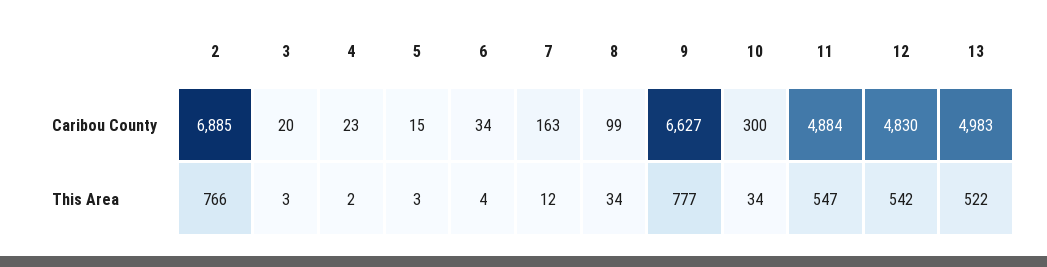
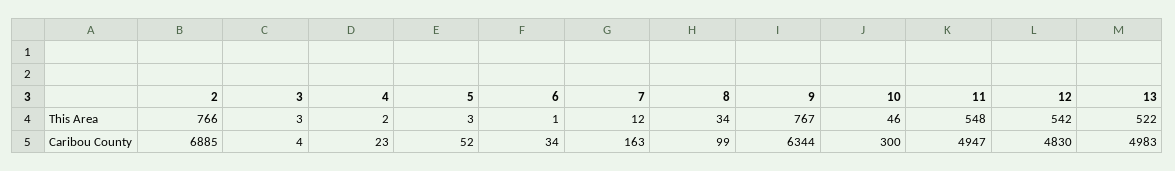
  {
    "2": {
      "Caribou County": 6885,
      "This Area": 766
    },
    "3": {
-     "Caribou County": 20,
+     "Caribou County": 4,
      "This Area": 3
    },
    "4": {
      "Caribou County": 23,
      "This Area": 2
    },
    "5": {
-     "Caribou County": 15,
+     "Caribou County": 52,
      "This Area": 3
    },
    "6": {
      "Caribou County": 34,
-     "This Area": 4
+     "This Area": 1
    },
    "7": {
      "Caribou County": 163,
      "This Area": 12
    },
    "8": {
      "Caribou County": 99,
      "This Area": 34
    },
    "9": {
-     "Caribou County": 6627,
+     "Caribou County": 6344,
-     "This Area": 777
+     "This Area": 767
    },
    "10": {
      "Caribou County": 300,
-     "This Area": 34
+     "This Area": 46
    },
    "11": {
-     "Caribou County": 4884,
+     "Caribou County": 4947,
-     "This Area": 547
+     "This Area": 548
    },
    "12": {
      "Caribou County": 4830,
      "This Area": 542
    },
    "13": {
      "Caribou County": 4983,
      "This Area": 522
    }
  }

